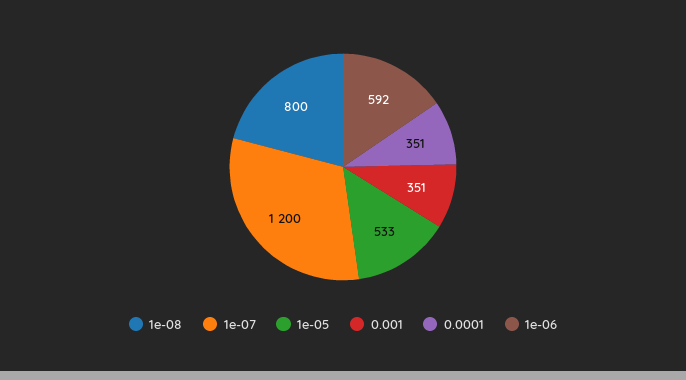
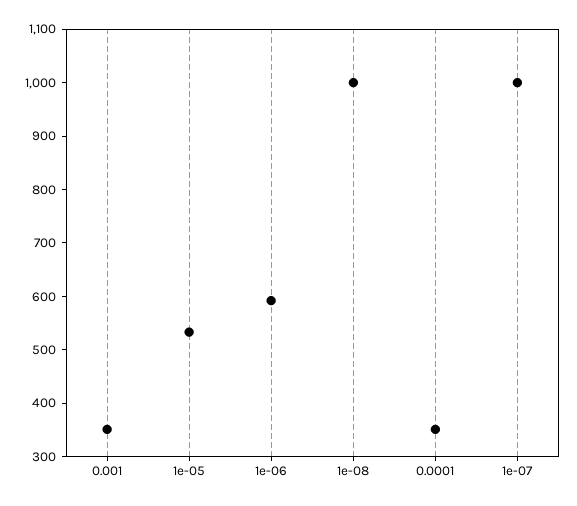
  {
-   "1e-08": 800,
+   "1e-08": 1000,
-   "1e-07": 1200,
+   "1e-07": 1000,
    "1e-05": 533,
    "0.001": 351,
    "0.0001": 351,
    "1e-06": 592
  }

